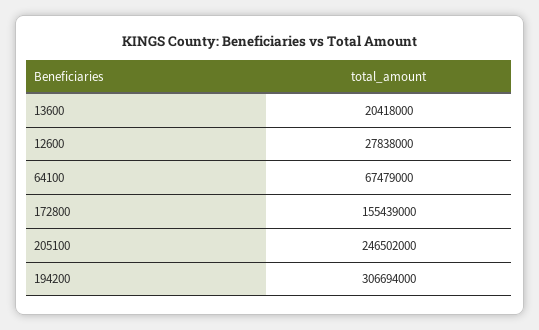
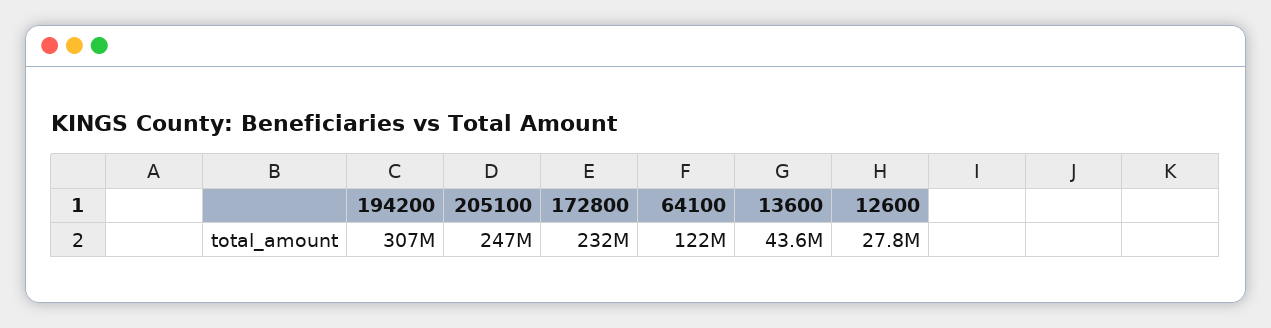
  {
-   "13600": 20418000,
+   "13600": 43600000,
    "12600": 27838000,
-   "64100": 67479000,
+   "64100": 122000000,
-   "172800": 155439000,
+   "172800": 232000000,
    "205100": 246502000,
    "194200": 306694000
  }

